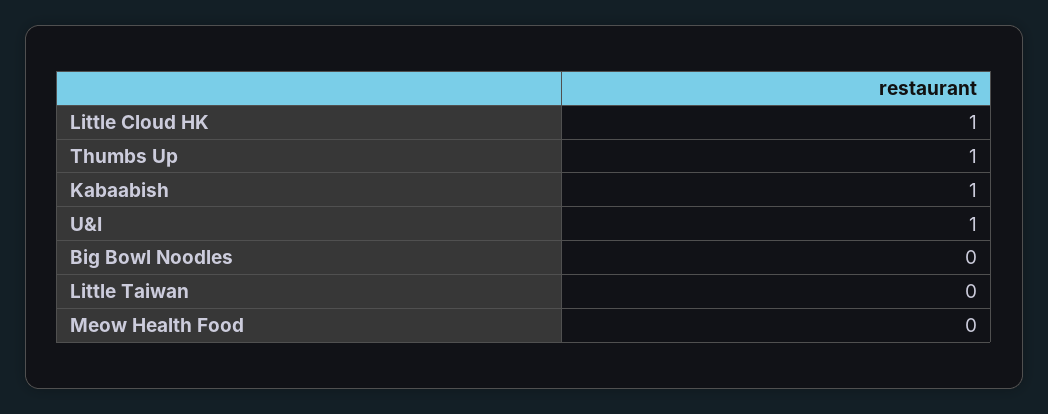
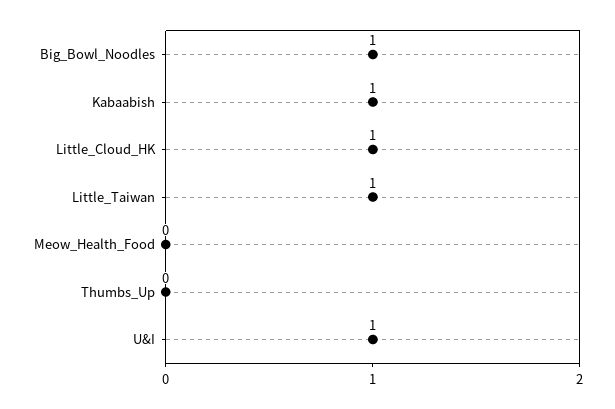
  {
    "Little Cloud HK": 1,
-   "Thumbs Up": 1,
+   "Thumbs Up": 0,
    "Kabaabish": 1,
    "U&I": 1,
-   "Big Bowl Noodles": 0,
+   "Big Bowl Noodles": 1,
-   "Little Taiwan": 0,
+   "Little Taiwan": 1,
    "Meow Health Food": 0
  }

